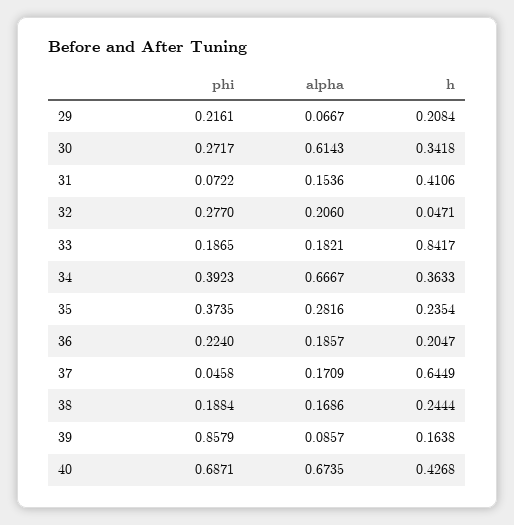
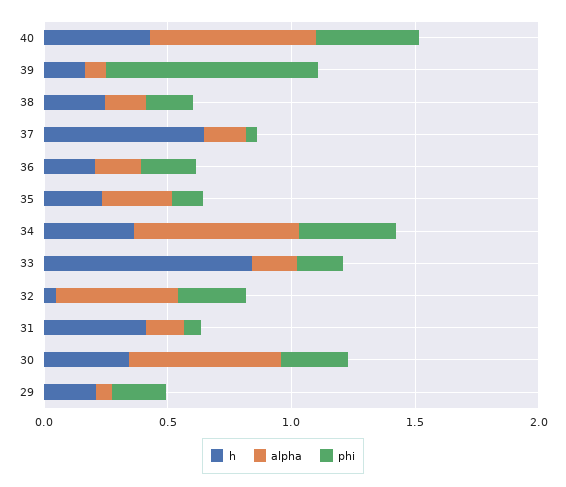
  {
    "phi": {
      "29": 0.2161,
      "30": 0.2717,
      "31": 0.0722,
      "32": 0.277,
      "33": 0.1865,
      "34": 0.3923,
-     "35": 0.3735,
+     "35": 0.1,
      "36": 0.224,
      "37": 0.0458,
      "38": 0.1884,
      "39": 0.8579,
-     "40": 0.6871
+     "40": 0.4
    },
    "alpha": {
      "29": 0.0667,
      "30": 0.6143,
      "31": 0.1536,
-     "32": 0.206,
+     "32": 0.5,
      "33": 0.1821,
      "34": 0.6667,
      "35": 0.2816,
      "36": 0.1857,
      "37": 0.1709,
      "38": 0.1686,
      "39": 0.0857,
      "40": 0.6735
    },
    "h": {
      "29": 0.2084,
      "30": 0.3418,
      "31": 0.4106,
      "32": 0.0471,
      "33": 0.8417,
      "34": 0.3633,
      "35": 0.2354,
      "36": 0.2047,
      "37": 0.6449,
      "38": 0.2444,
      "39": 0.1638,
      "40": 0.4268
    }
  }

